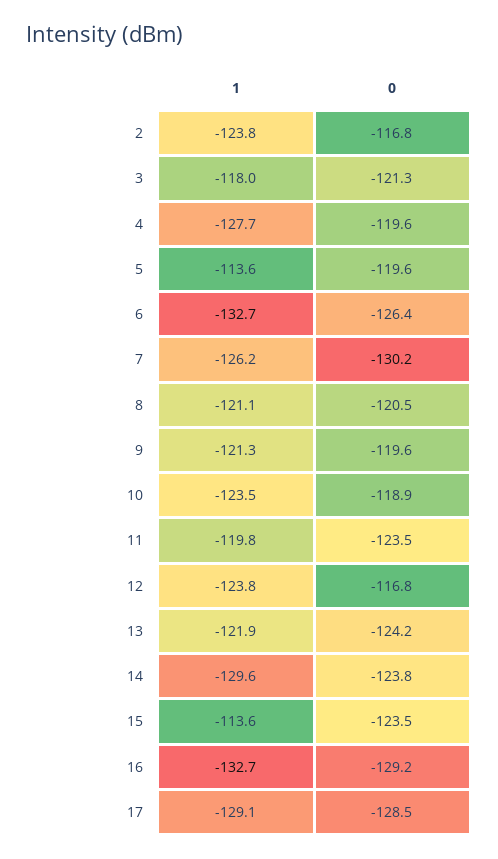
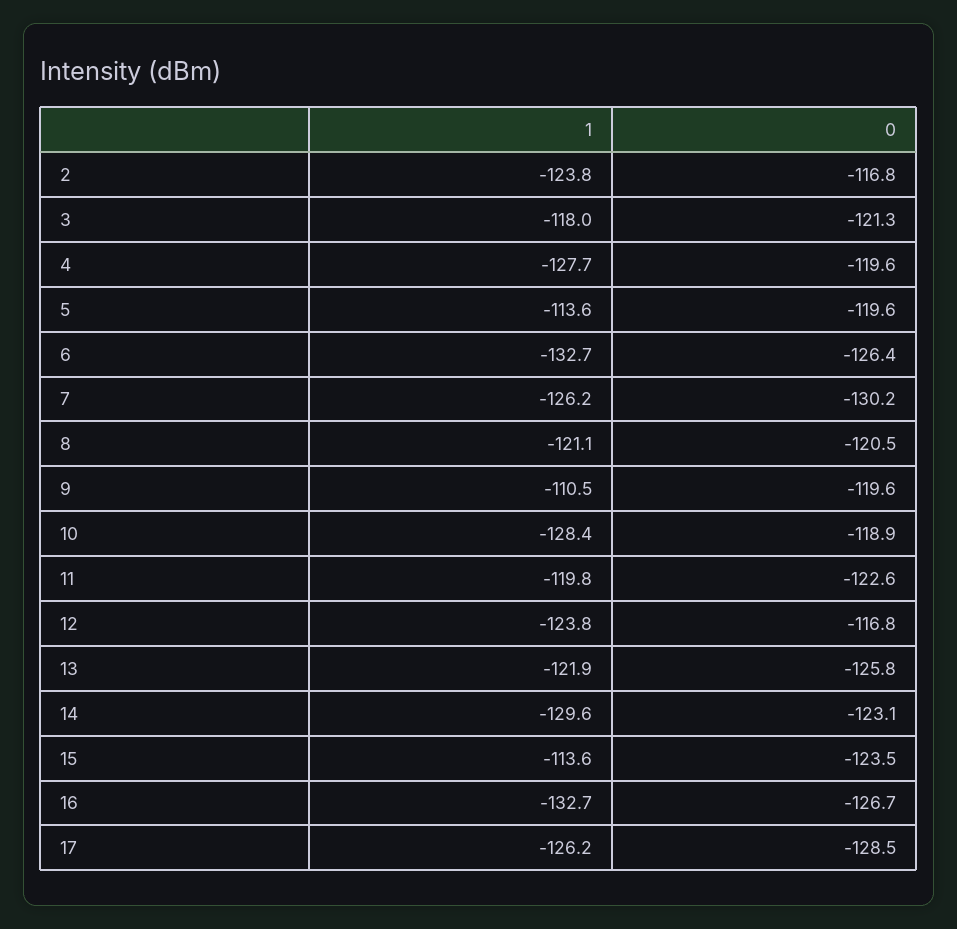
  {
    "1": {
      "2": -123.8,
      "3": -118,
      "4": -127.7,
      "5": -113.6,
      "6": -132.7,
      "7": -126.2,
      "8": -121.1,
-     "9": -121.3,
+     "9": -110.5,
-     "10": -123.5,
+     "10": -128.4,
      "11": -119.8,
      "12": -123.8,
      "13": -121.9,
      "14": -129.6,
      "15": -113.6,
      "16": -132.7,
-     "17": -129.1
+     "17": -126.2
    },
    "0": {
      "2": -116.8,
      "3": -121.3,
      "4": -119.6,
      "5": -119.6,
      "6": -126.4,
      "7": -130.2,
      "8": -120.5,
      "9": -119.6,
      "10": -118.9,
-     "11": -123.5,
+     "11": -122.6,
      "12": -116.8,
-     "13": -124.2,
+     "13": -125.8,
-     "14": -123.8,
+     "14": -123.1,
      "15": -123.5,
-     "16": -129.2,
+     "16": -126.7,
      "17": -128.5
    }
  }

